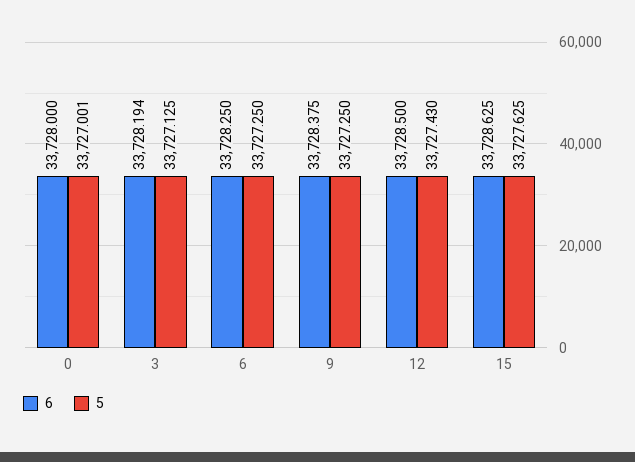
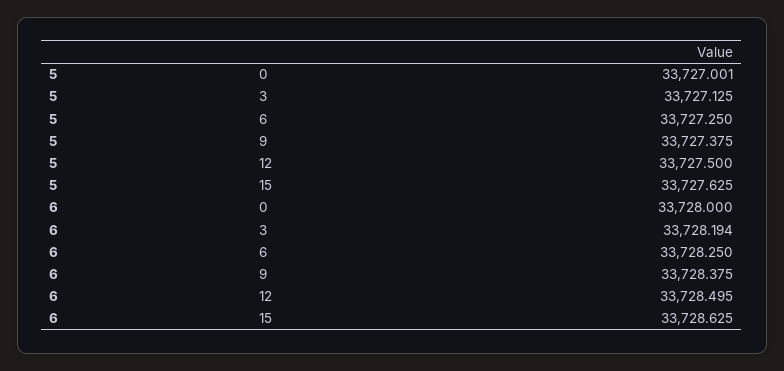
  {
    "6": {
      "0": 33728,
      "3": 33728.194,
      "6": 33728.25,
      "9": 33728.375,
-     "12": 33728.5,
+     "12": 33728.495,
      "15": 33728.625
    },
    "5": {
      "0": 33727.001,
      "3": 33727.125,
      "6": 33727.25,
-     "9": 33727.25,
+     "9": 33727.375,
-     "12": 33727.43,
+     "12": 33727.5,
      "15": 33727.625
    }
  }

